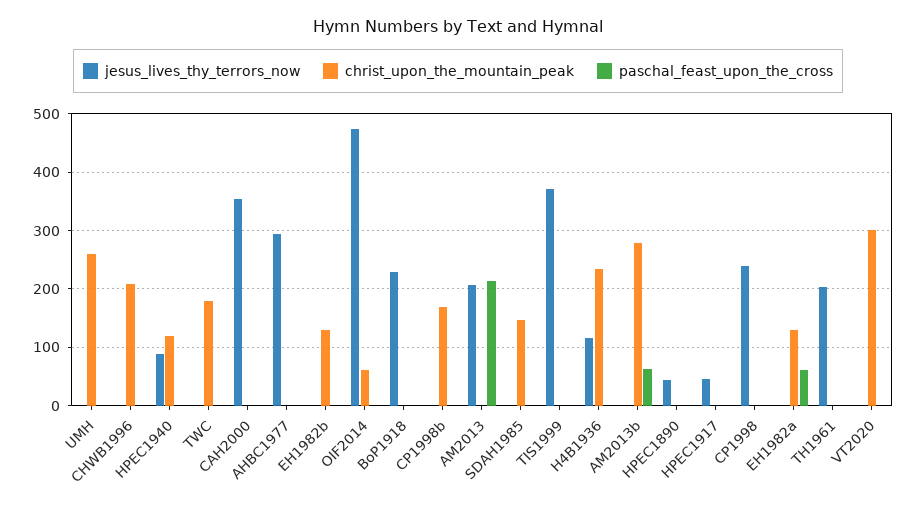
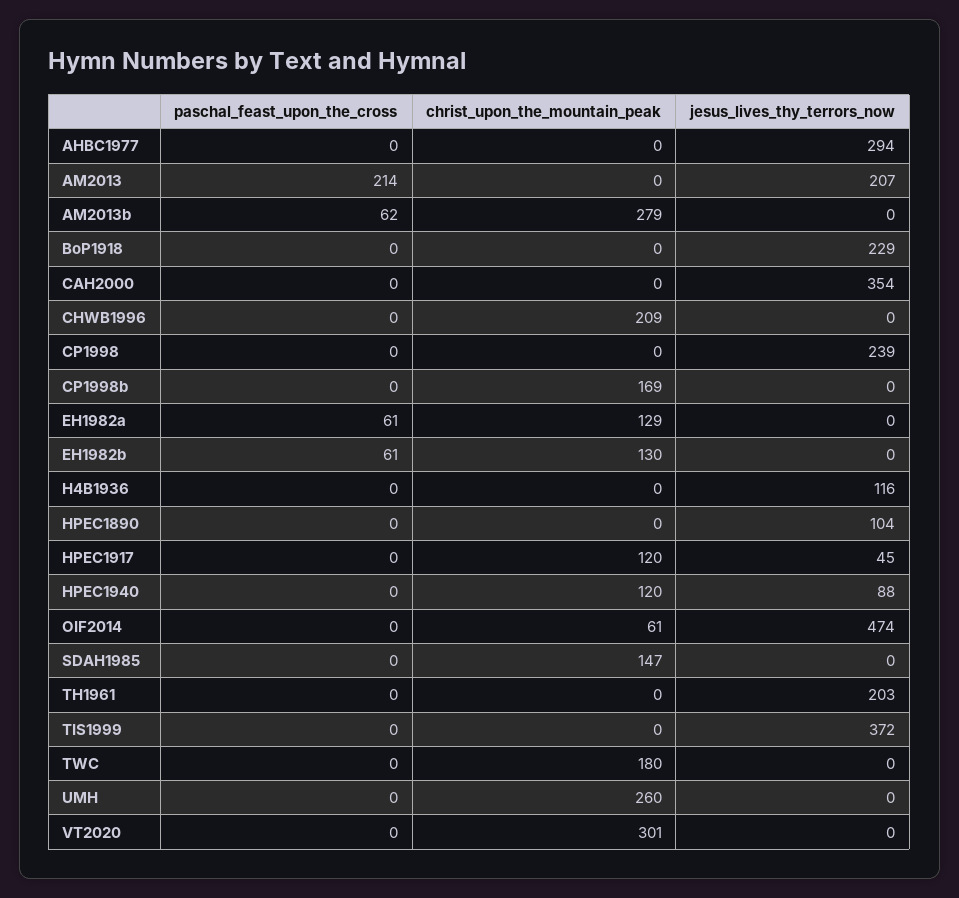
  {
    "jesus_lives_thy_terrors_now": {
      "UMH": 0,
      "CHWB1996": 0,
      "HPEC1940": 88,
      "TWC": 0,
      "CAH2000": 354,
      "AHBC1977": 294,
      "EH1982b": 0,
      "OIF2014": 474,
      "BoP1918": 229,
      "CP1998b": 0,
      "AM2013": 207,
      "SDAH1985": 0,
      "TIS1999": 372,
      "H4B1936": 116,
      "AM2013b": 0,
-     "HPEC1890": 40,
+     "HPEC1890": 104,
      "HPEC1917": 45,
      "CP1998": 239,
      "EH1982a": 0,
      "TH1961": 203,
      "VT2020": 0
    },
    "christ_upon_the_mountain_peak": {
      "UMH": 260,
      "CHWB1996": 209,
      "HPEC1940": 120,
      "TWC": 180,
      "CAH2000": 0,
      "AHBC1977": 0,
      "EH1982b": 130,
      "OIF2014": 61,
      "BoP1918": 0,
      "CP1998b": 169,
      "AM2013": 0,
      "SDAH1985": 147,
      "TIS1999": 0,
-     "H4B1936": 240,
+     "H4B1936": 0,
      "AM2013b": 279,
      "HPEC1890": 0,
-     "HPEC1917": 0,
+     "HPEC1917": 120,
      "CP1998": 0,
      "EH1982a": 129,
      "TH1961": 0,
      "VT2020": 301
    },
    "paschal_feast_upon_the_cross": {
      "UMH": 0,
      "CHWB1996": 0,
      "HPEC1940": 0,
      "TWC": 0,
      "CAH2000": 0,
      "AHBC1977": 0,
-     "EH1982b": 0,
+     "EH1982b": 61,
      "OIF2014": 0,
      "BoP1918": 0,
      "CP1998b": 0,
      "AM2013": 214,
      "SDAH1985": 0,
      "TIS1999": 0,
      "H4B1936": 0,
      "AM2013b": 62,
      "HPEC1890": 0,
      "HPEC1917": 0,
      "CP1998": 0,
      "EH1982a": 61,
      "TH1961": 0,
      "VT2020": 0
    }
  }

